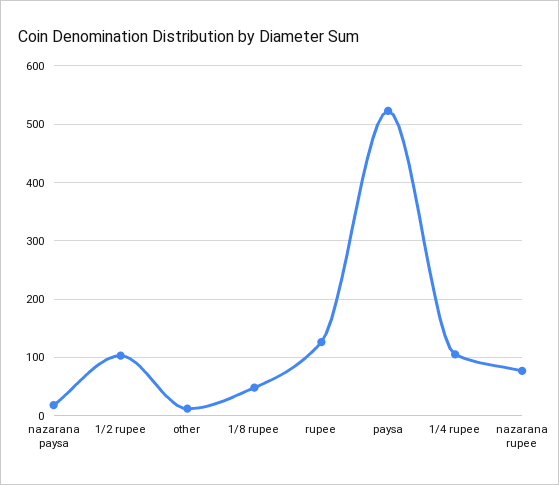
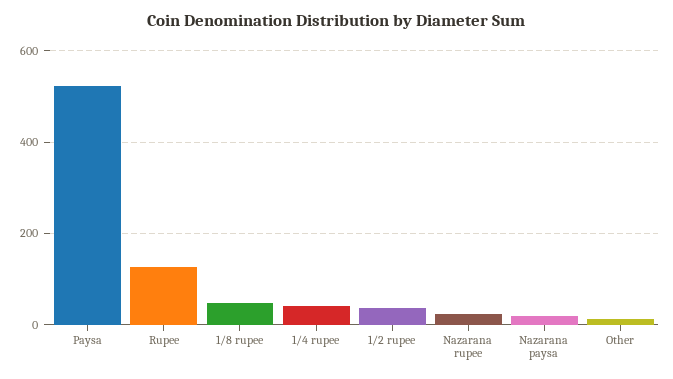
  {
    "nazarana paysa": 20,
-   "1/2 rupee": 100,
+   "1/2 rupee": 40,
    "other": 20,
    "1/8 rupee": 40,
    "rupee": 120,
    "paysa": 520,
-   "1/4 rupee": 100,
+   "1/4 rupee": 40,
-   "nazarana rupee": 80
+   "nazarana rupee": 20
  }

